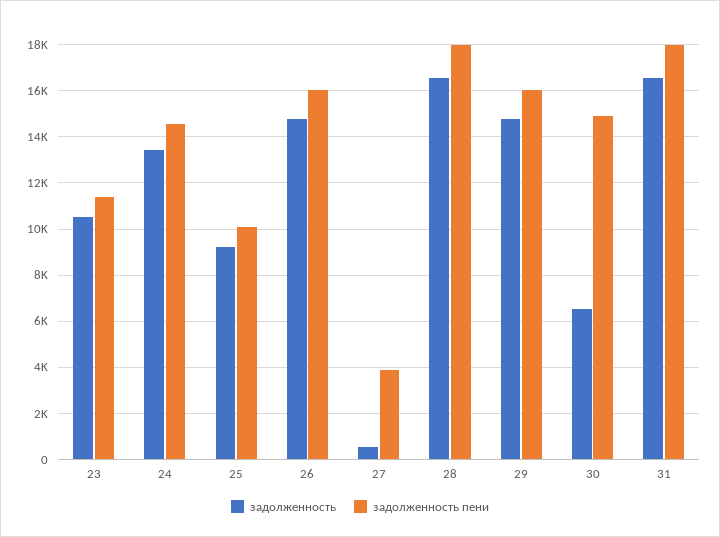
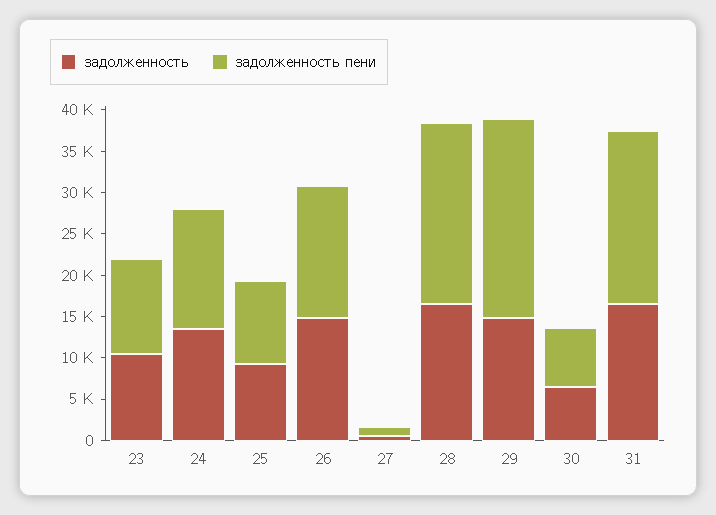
  {
    "задолженность": {
      "23": 10500,
      "24": 13500,
      "25": 9000,
      "26": 15000,
      "27": 500,
      "28": 16500,
      "29": 15000,
      "30": 6500,
      "31": 16500
    },
    "задолженность пени": {
      "23": 11500,
      "24": 14500,
      "25": 10000,
      "26": 16000,
-     "27": 4000,
+     "27": 1000,
-     "28": 18000,
+     "28": 22000,
-     "29": 16000,
+     "29": 24000,
-     "30": 15000,
+     "30": 7000,
-     "31": 18000
+     "31": 21000
    }
  }

